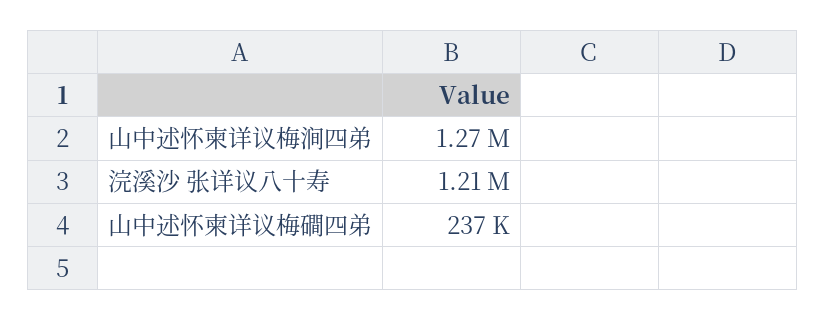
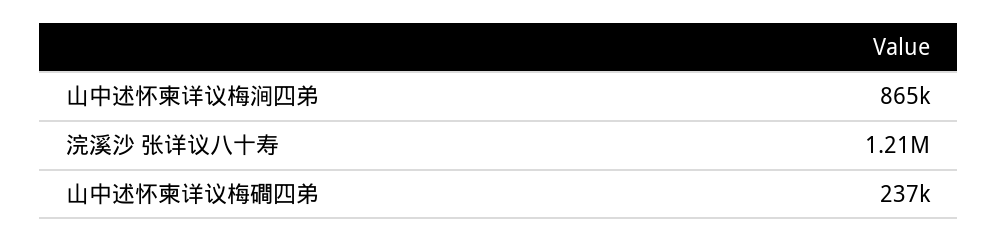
  {
-   "山中述怀柬详议梅涧四弟": 1270000,
+   "山中述怀柬详议梅涧四弟": 865000,
    "浣溪沙 张详议八十寿": 1210000,
    "山中述怀柬详议梅磵四弟": 237000
  }

